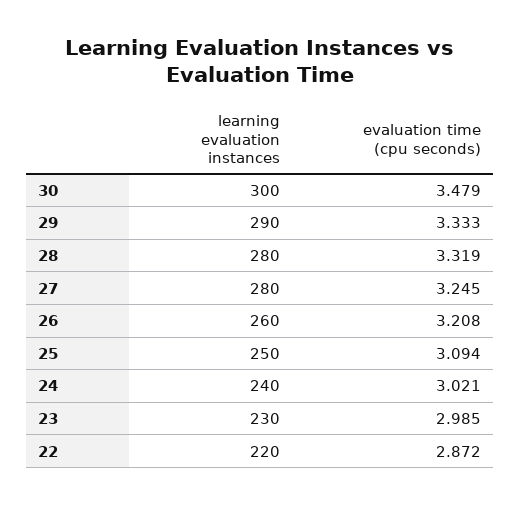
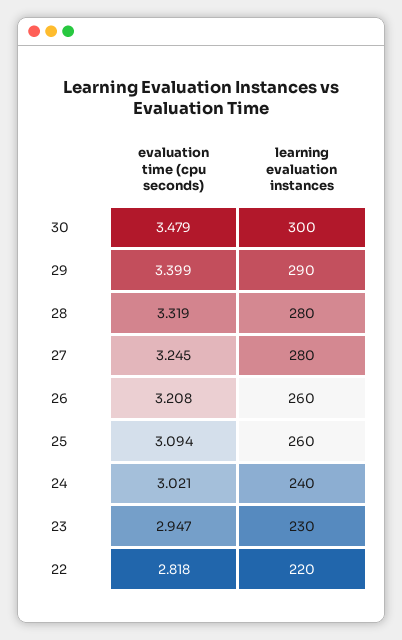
  {
    "learning evaluation instances": {
      "30": 300,
      "29": 290,
      "28": 280,
      "27": 280,
      "26": 260,
-     "25": 250,
+     "25": 260,
      "24": 240,
      "23": 230,
      "22": 220
    },
    "evaluation time (cpu seconds)": {
      "30": 3.479,
-     "29": 3.333,
+     "29": 3.399,
      "28": 3.319,
      "27": 3.245,
      "26": 3.208,
      "25": 3.094,
      "24": 3.021,
-     "23": 2.985,
+     "23": 2.947,
-     "22": 2.872
+     "22": 2.818
    }
  }

